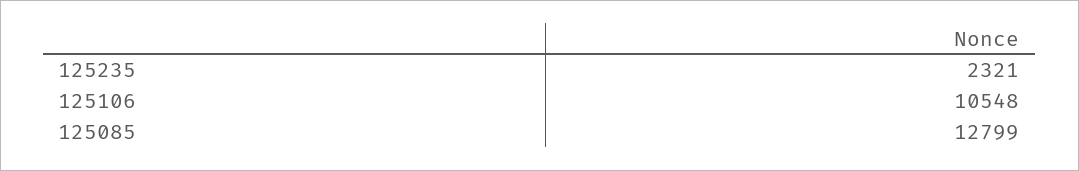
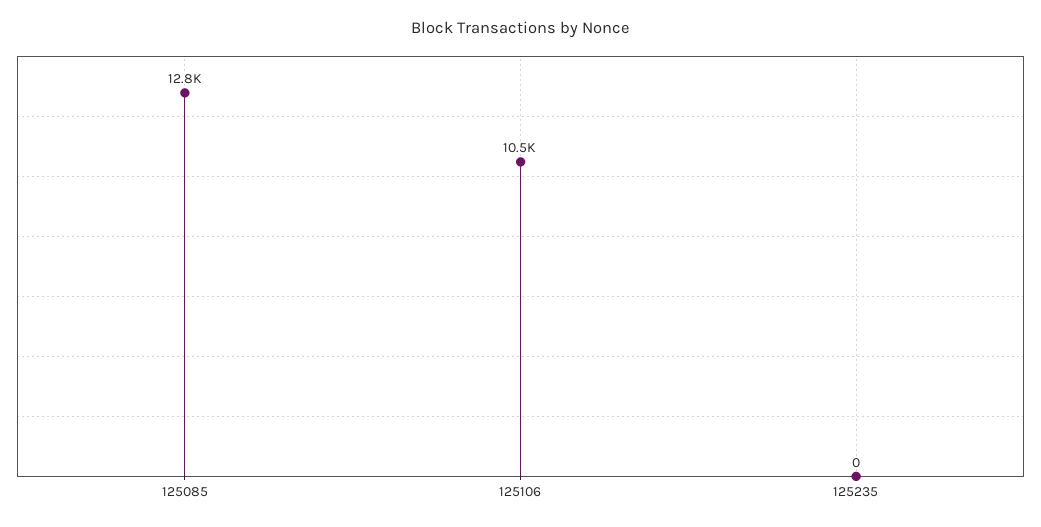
  {
-   "125235": 2321,
+   "125235": 0,
    "125106": 10548,
    "125085": 12799
  }

